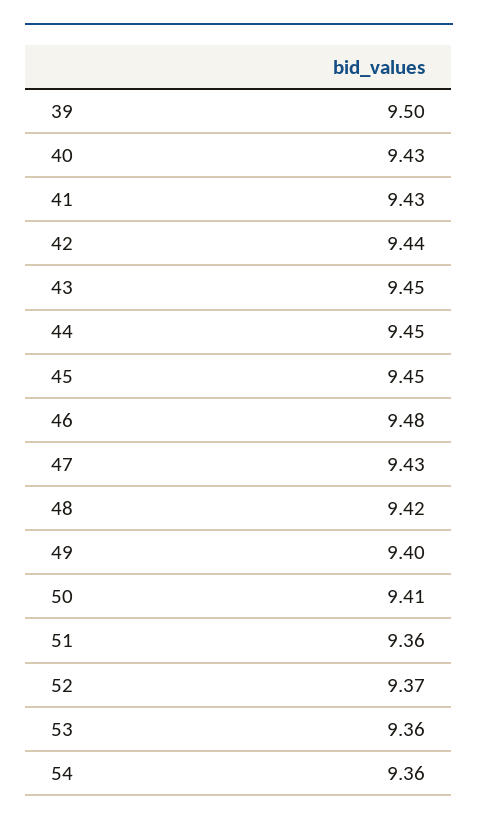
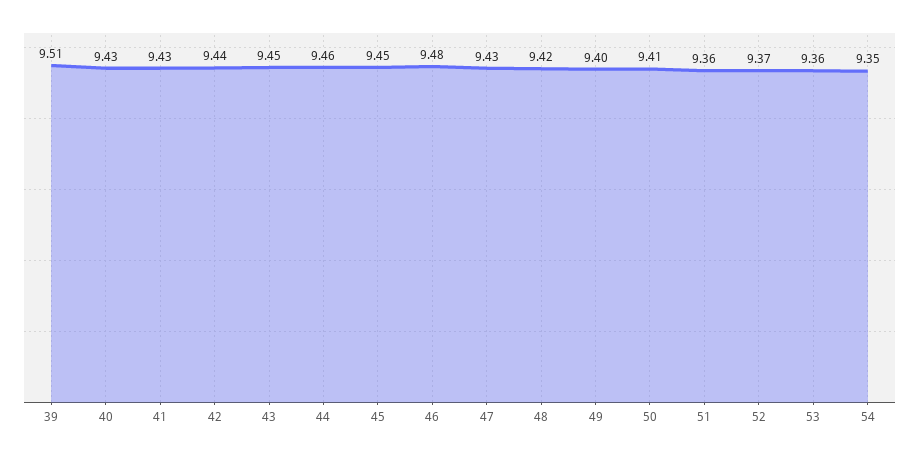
  {
-   "39": 9.5,
+   "39": 9.51,
    "40": 9.43,
    "41": 9.43,
    "42": 9.44,
    "43": 9.45,
-   "44": 9.45,
+   "44": 9.46,
    "45": 9.45,
    "46": 9.48,
    "47": 9.43,
    "48": 9.42,
    "49": 9.4,
    "50": 9.41,
    "51": 9.36,
    "52": 9.37,
    "53": 9.36,
-   "54": 9.36
+   "54": 9.35
  }

